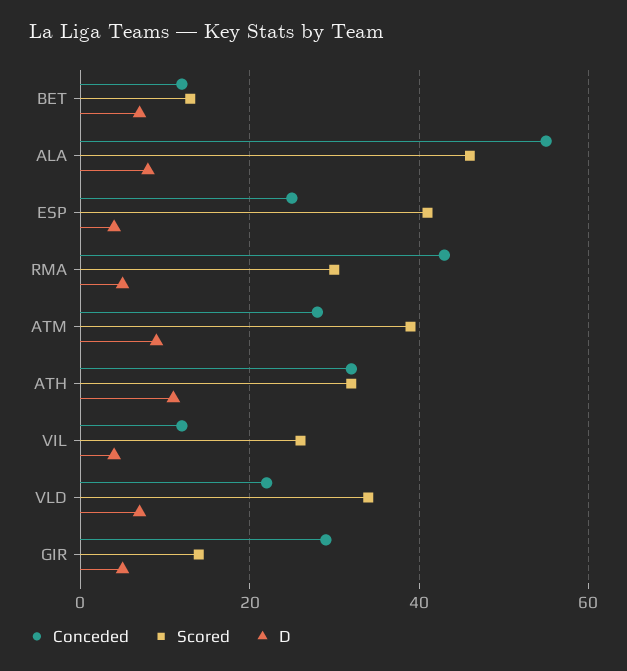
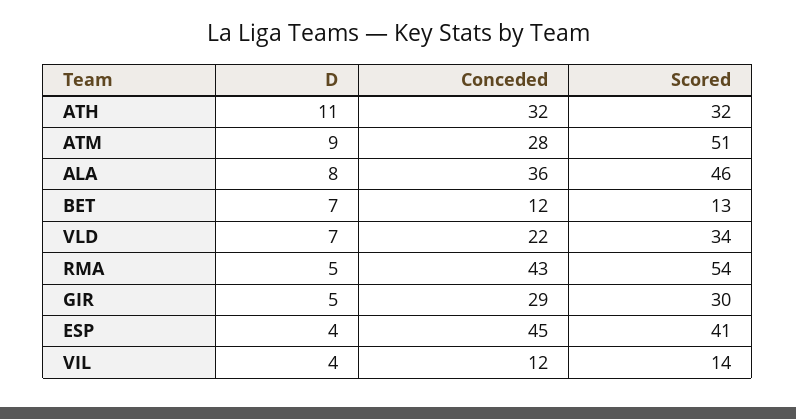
  {
    "Conceded": {
      "BET": 12,
-     "ALA": 55,
+     "ALA": 36,
-     "ESP": 25,
+     "ESP": 45,
      "RMA": 43,
      "ATM": 28,
      "ATH": 32,
      "VIL": 12,
      "VLD": 22,
      "GIR": 29
    },
    "Scored": {
      "BET": 13,
      "ALA": 46,
      "ESP": 41,
-     "RMA": 30,
+     "RMA": 54,
-     "ATM": 40,
+     "ATM": 51,
      "ATH": 32,
-     "VIL": 25,
+     "VIL": 14,
      "VLD": 34,
-     "GIR": 15
+     "GIR": 30
    },
    "D": {
      "BET": 7,
      "ALA": 8,
      "ESP": 4,
      "RMA": 5,
      "ATM": 9,
      "ATH": 11,
      "VIL": 4,
      "VLD": 7,
      "GIR": 5
    }
  }

